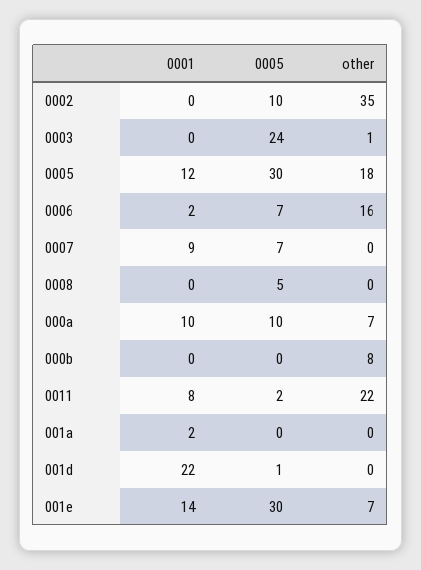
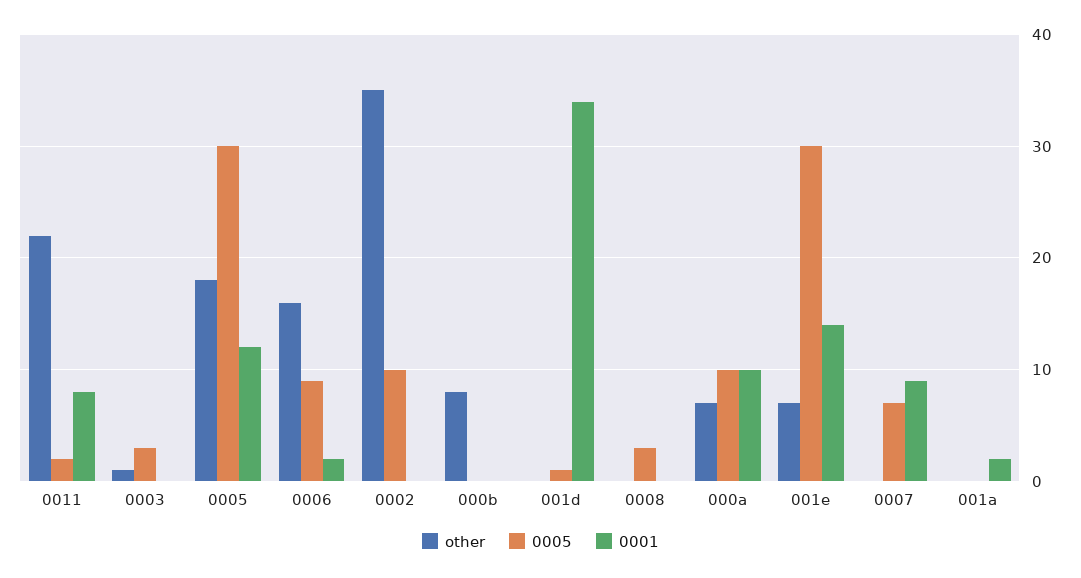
  {
    "0001": {
      "0002": 0,
      "0003": 0,
      "0005": 12,
      "0006": 2,
      "0007": 9,
      "0008": 0,
      "000a": 10,
      "000b": 0,
      "0011": 8,
      "001a": 2,
-     "001d": 22,
+     "001d": 34,
      "001e": 14
    },
    "0005": {
      "0002": 10,
-     "0003": 24,
+     "0003": 3,
      "0005": 30,
-     "0006": 7,
+     "0006": 9,
      "0007": 7,
-     "0008": 5,
+     "0008": 3,
      "000a": 10,
      "000b": 0,
      "0011": 2,
      "001a": 0,
      "001d": 1,
      "001e": 30
    },
    "other": {
      "0002": 35,
      "0003": 1,
      "0005": 18,
      "0006": 16,
      "0007": 0,
      "0008": 0,
      "000a": 7,
      "000b": 8,
      "0011": 22,
      "001a": 0,
      "001d": 0,
      "001e": 7
    }
  }

